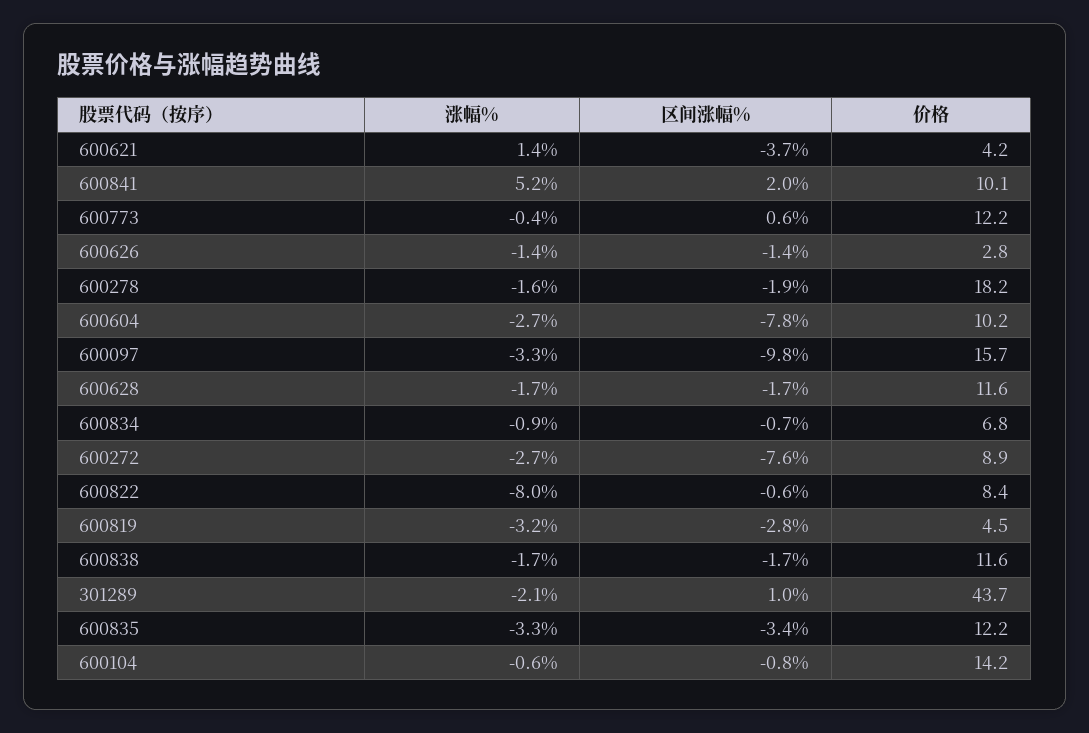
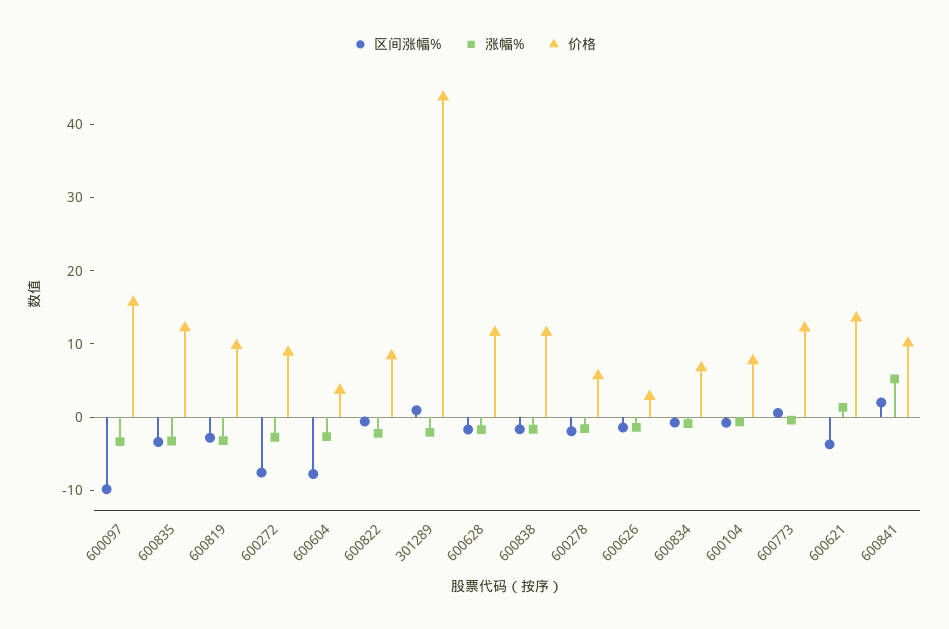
  {
    "涨幅%": {
      "600621": 1.4,
      "600841": 5.2,
      "600773": -0.4,
      "600626": -1.4,
      "600278": -1.6,
      "600604": -2.7,
      "600097": -3.3,
      "600628": -1.7,
      "600834": -0.9,
      "600272": -2.7,
-     "600822": -8,
+     "600822": -2,
      "600819": -3.2,
      "600838": -1.7,
      "301289": -2.1,
      "600835": -3.3,
      "600104": -0.6
    },
    "区间涨幅%": {
      "600621": -3.7,
      "600841": 2,
      "600773": 0.6,
      "600626": -1.4,
      "600278": -1.9,
      "600604": -7.8,
      "600097": -9.8,
      "600628": -1.7,
      "600834": -0.7,
      "600272": -7.6,
      "600822": -0.6,
      "600819": -2.8,
      "600838": -1.7,
      "301289": 1,
      "600835": -3.4,
      "600104": -0.8
    },
    "价格": {
-     "600621": 4.2,
+     "600621": 14,
      "600841": 10.1,
      "600773": 12.2,
      "600626": 2.8,
-     "600278": 18.2,
+     "600278": 6,
-     "600604": 10.2,
+     "600604": 4,
      "600097": 15.7,
      "600628": 11.6,
      "600834": 6.8,
      "600272": 8.9,
      "600822": 8.4,
-     "600819": 4.5,
+     "600819": 10,
      "600838": 11.6,
      "301289": 43.7,
      "600835": 12.2,
-     "600104": 14.2
+     "600104": 8
    }
  }

